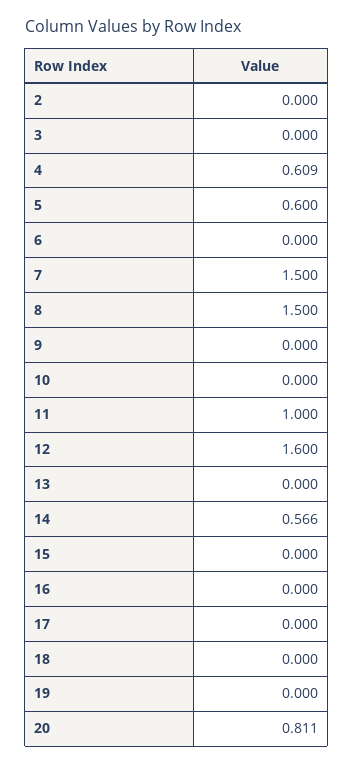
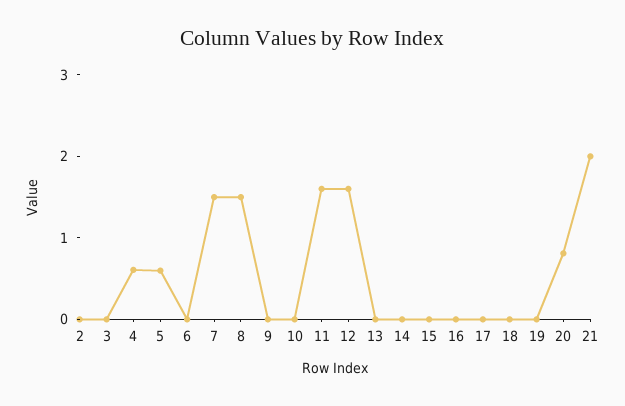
  {
    "2": 0,
    "3": 0,
    "4": 0.609,
    "5": 0.6,
    "6": 0,
    "7": 1.5,
    "8": 1.5,
    "9": 0,
    "10": 0,
-   "11": 1,
+   "11": 1.6,
    "12": 1.6,
    "13": 0,
-   "14": 0.566,
+   "14": 0,
    "15": 0,
    "16": 0,
    "17": 0,
    "18": 0,
    "19": 0,
-   "20": 0.811
+   "20": 0.811,
+   "21": 2
  }

